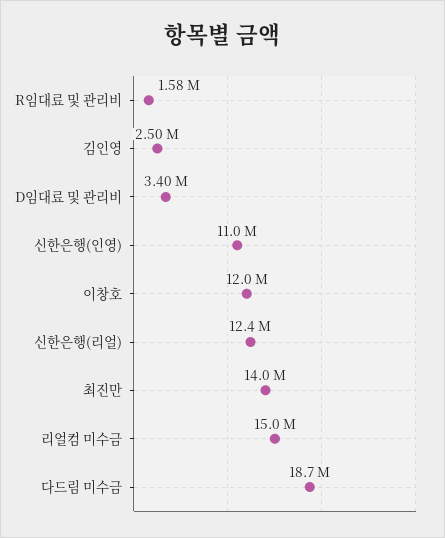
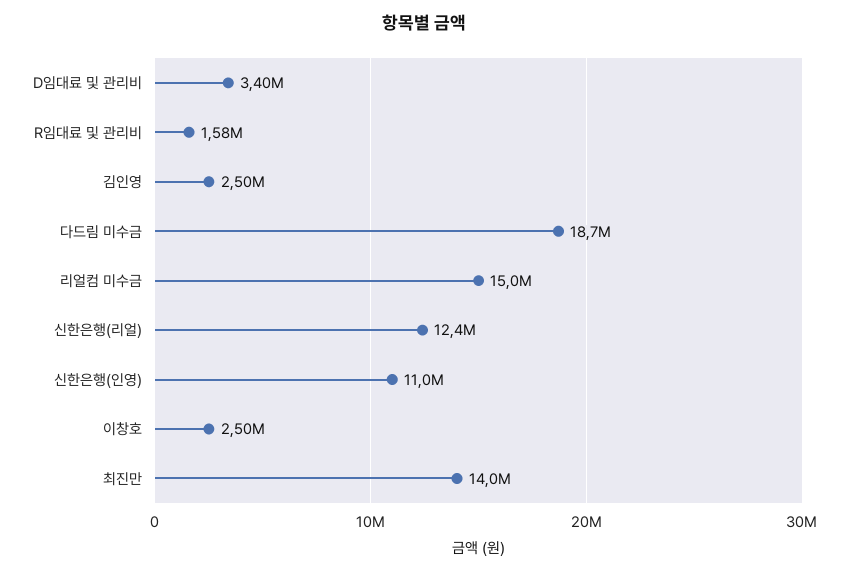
  {
    "R임대료 및 관리비": 1580000,
    "김인영": 2500000,
    "D임대료 및 관리비": 3400000,
    "신한은행(인영)": 11000000,
-   "이창호": 12000000,
+   "이창호": 2500000,
    "신한은행(리얼)": 12400000,
    "최진만": 14000000,
    "리얼컴 미수금": 15000000,
    "다드림 미수금": 18700000
  }

